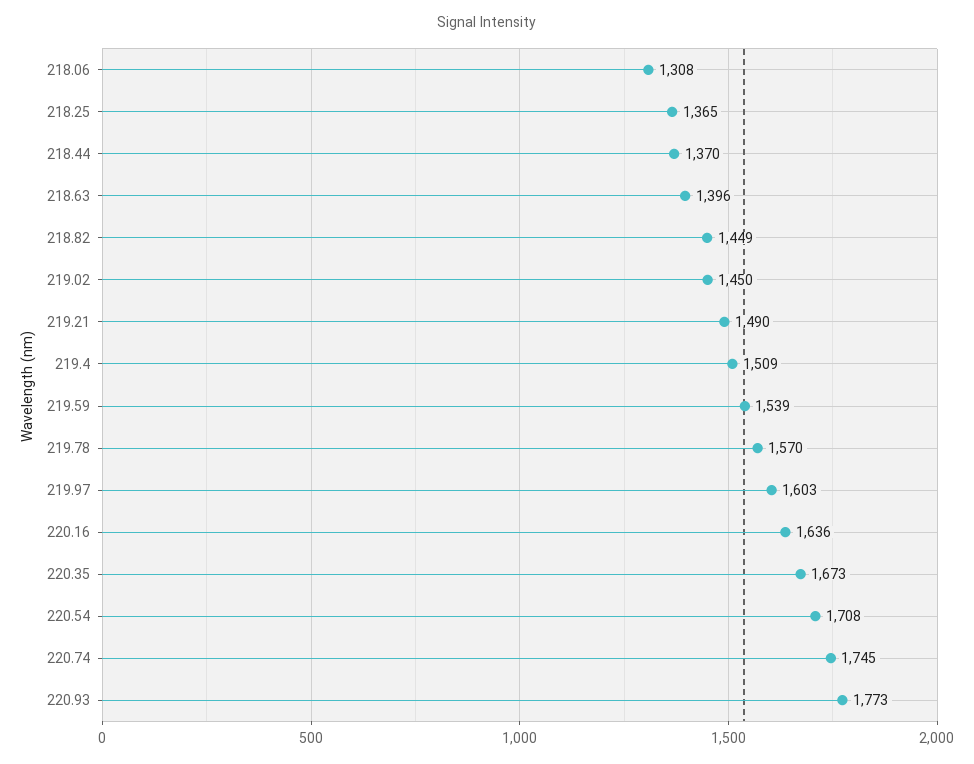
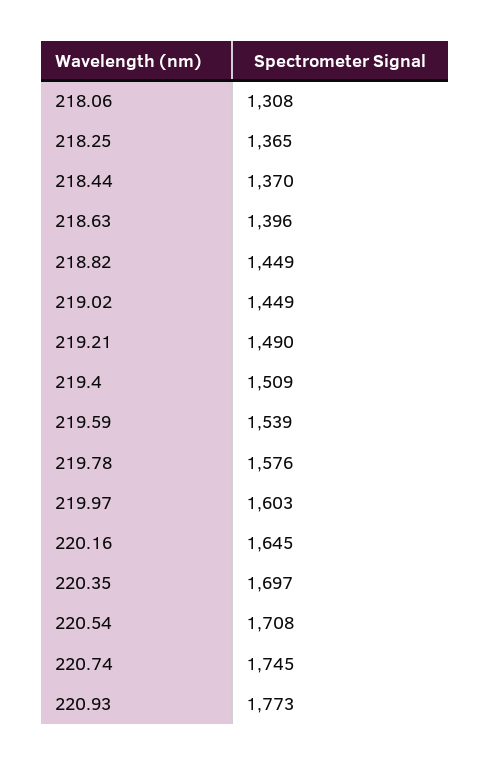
  {
    "218.06": 1308,
    "218.25": 1365,
    "218.44": 1370,
    "218.63": 1396,
    "218.82": 1449,
-   "219.02": 1450,
+   "219.02": 1449,
    "219.21": 1490,
    "219.4": 1509,
    "219.59": 1539,
-   "219.78": 1570,
+   "219.78": 1576,
    "219.97": 1603,
-   "220.16": 1636,
+   "220.16": 1645,
-   "220.35": 1673,
+   "220.35": 1697,
    "220.54": 1708,
    "220.74": 1745,
    "220.93": 1773
  }

